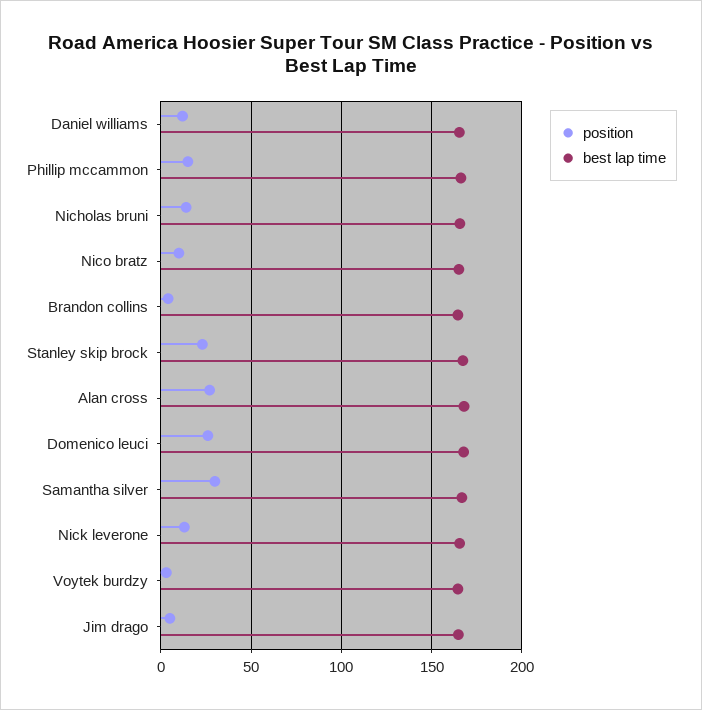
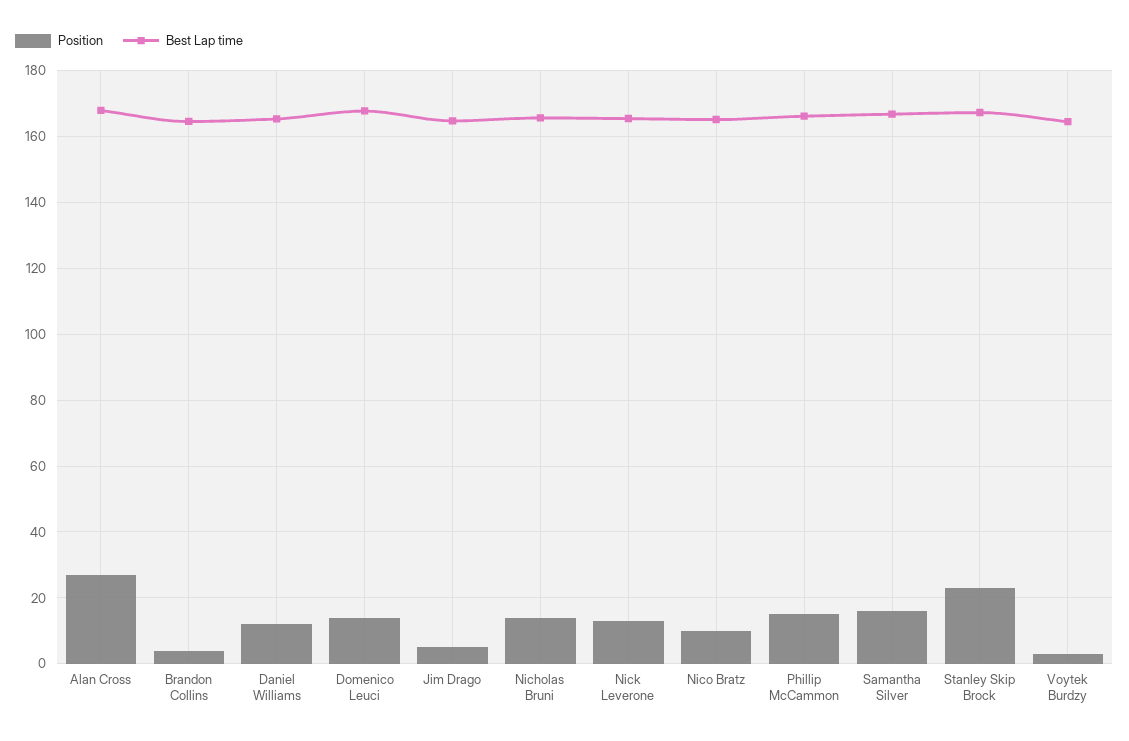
  {
    "position": {
      "Daniel williams": 12,
      "Phillip mccammon": 16,
      "Nicholas bruni": 14,
      "Nico bratz": 10,
      "Brandon collins": 4,
      "Stanley skip brock": 24,
      "Alan cross": 28,
-     "Domenico leuci": 25,
+     "Domenico leuci": 14,
-     "Samantha silver": 30,
+     "Samantha silver": 16,
      "Nick leverone": 14,
      "Voytek burdzy": 4,
      "Jim drago": 6
    },
    "best lap time": {
      "Daniel williams": 166,
      "Phillip mccammon": 166,
      "Nicholas bruni": 166,
      "Nico bratz": 166,
      "Brandon collins": 164,
      "Stanley skip brock": 168,
      "Alan cross": 168,
      "Domenico leuci": 168,
      "Samantha silver": 166,
      "Nick leverone": 166,
      "Voytek burdzy": 164,
      "Jim drago": 164
    }
  }

